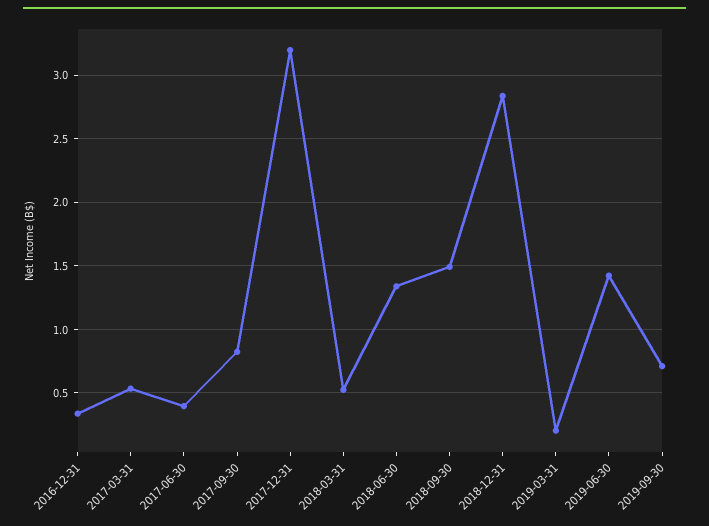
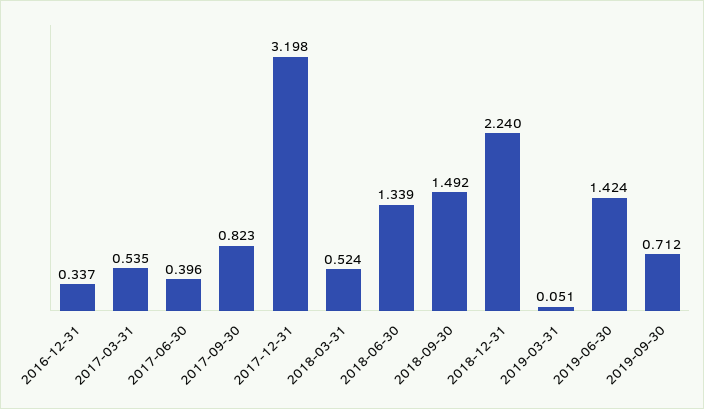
  {
    "2016-12-31": 0.337,
    "2017-03-31": 0.535,
    "2017-06-30": 0.396,
    "2017-09-30": 0.823,
    "2017-12-31": 3.198,
    "2018-03-31": 0.524,
    "2018-06-30": 1.339,
    "2018-09-30": 1.492,
-   "2018-12-31": 2.85,
+   "2018-12-31": 2.24,
-   "2019-03-31": 0.2,
+   "2019-03-31": 0.051,
    "2019-06-30": 1.424,
    "2019-09-30": 0.712
  }

